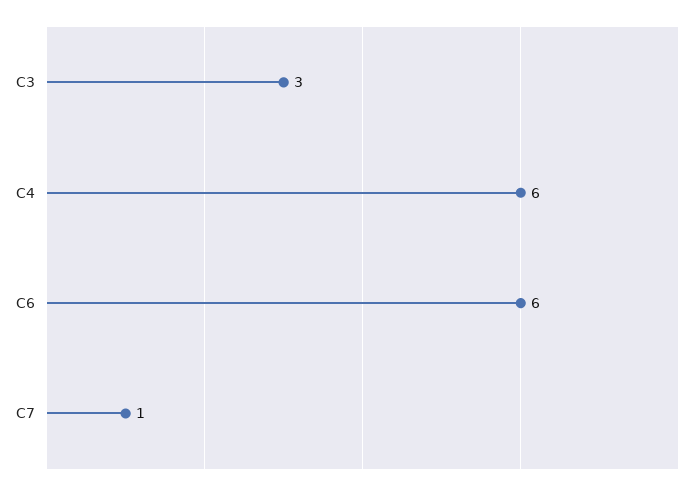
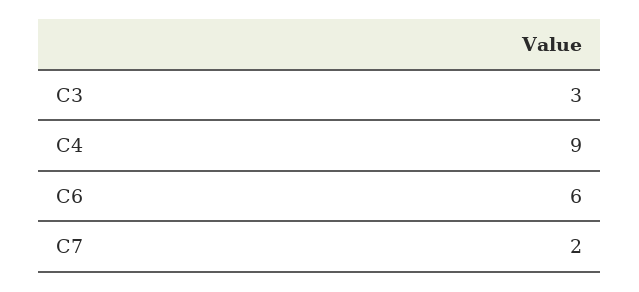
  {
    "C3": 3,
-   "C4": 6,
+   "C4": 9,
    "C6": 6,
-   "C7": 1
+   "C7": 2
  }

